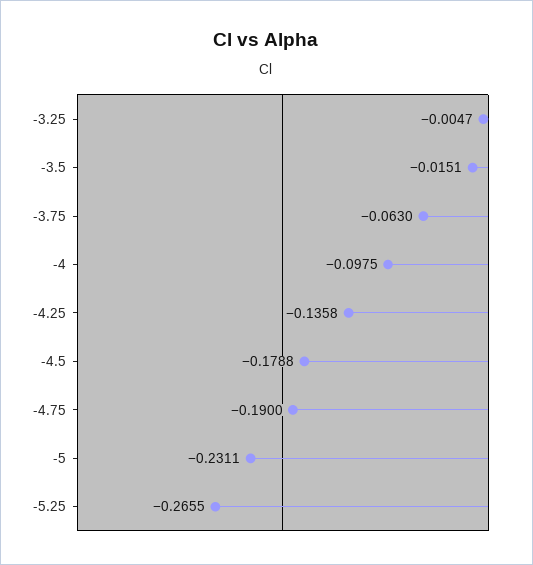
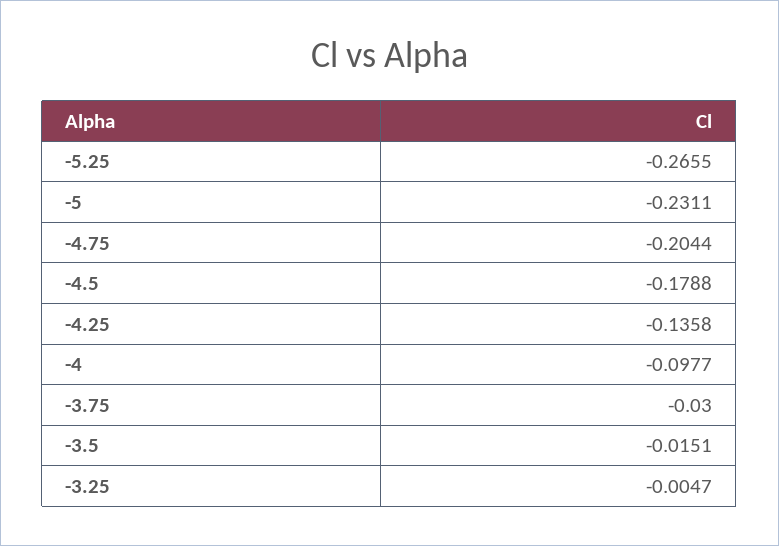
  {
    "-3.25": -0.0047,
    "-3.5": -0.0151,
-   "-3.75": -0.063,
+   "-3.75": -0.03,
-   "-4": -0.0975,
+   "-4": -0.0977,
    "-4.25": -0.1358,
    "-4.5": -0.1788,
-   "-4.75": -0.19,
+   "-4.75": -0.2044,
    "-5": -0.2311,
    "-5.25": -0.2655
  }

